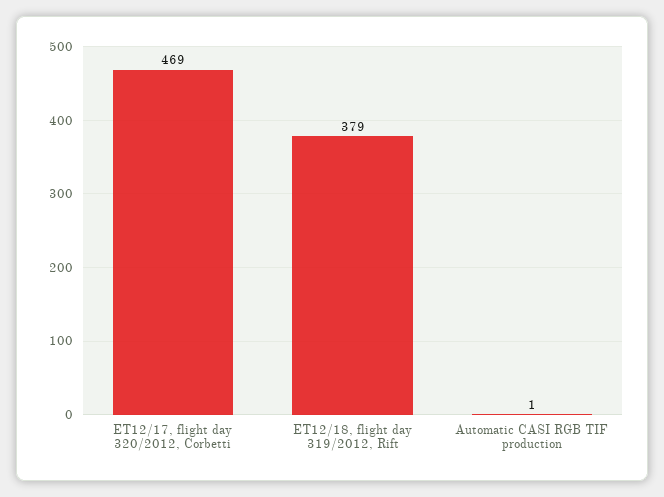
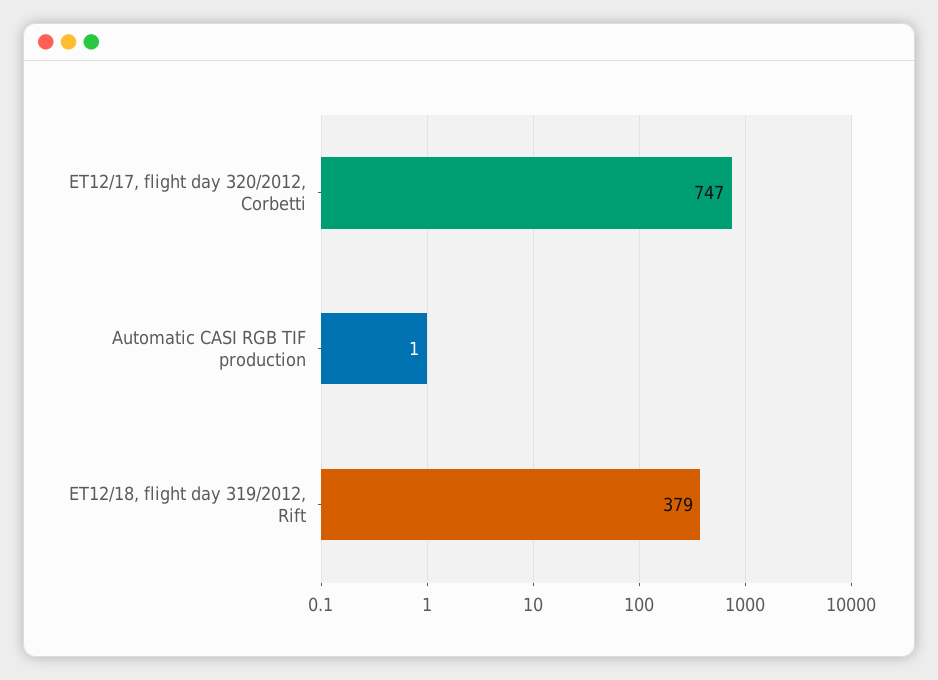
  {
-   "ET12/17, flight day 320/2012, Corbetti": 469,
+   "ET12/17, flight day 320/2012, Corbetti": 747,
    "ET12/18, flight day 319/2012, Rift": 379,
    "Automatic CASI RGB TIF production": 1
  }

